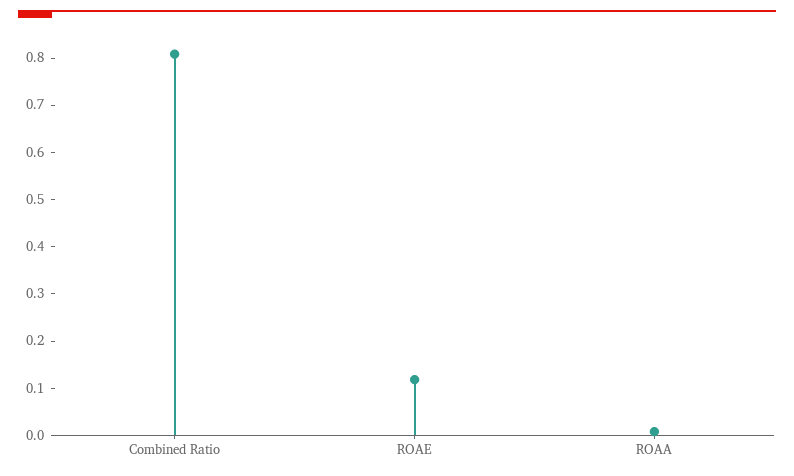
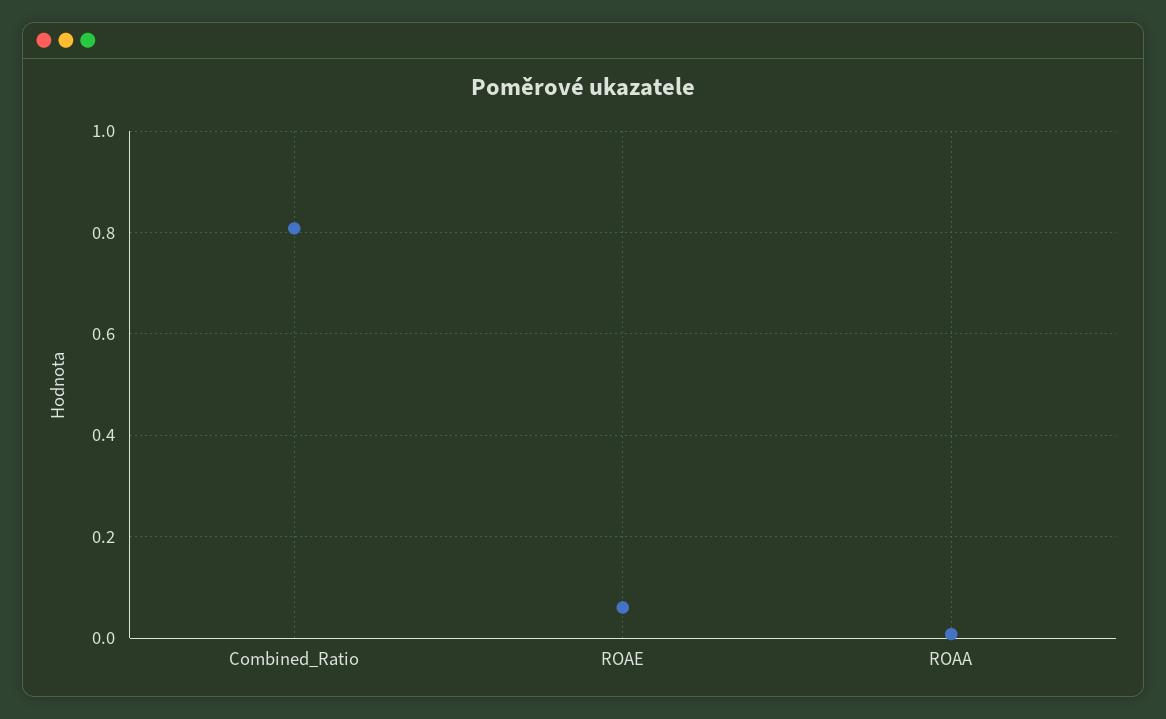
  {
    "Combined Ratio": 0.8,
-   "ROAE": 0.12,
+   "ROAE": 0.06,
    "ROAA": 0
  }

